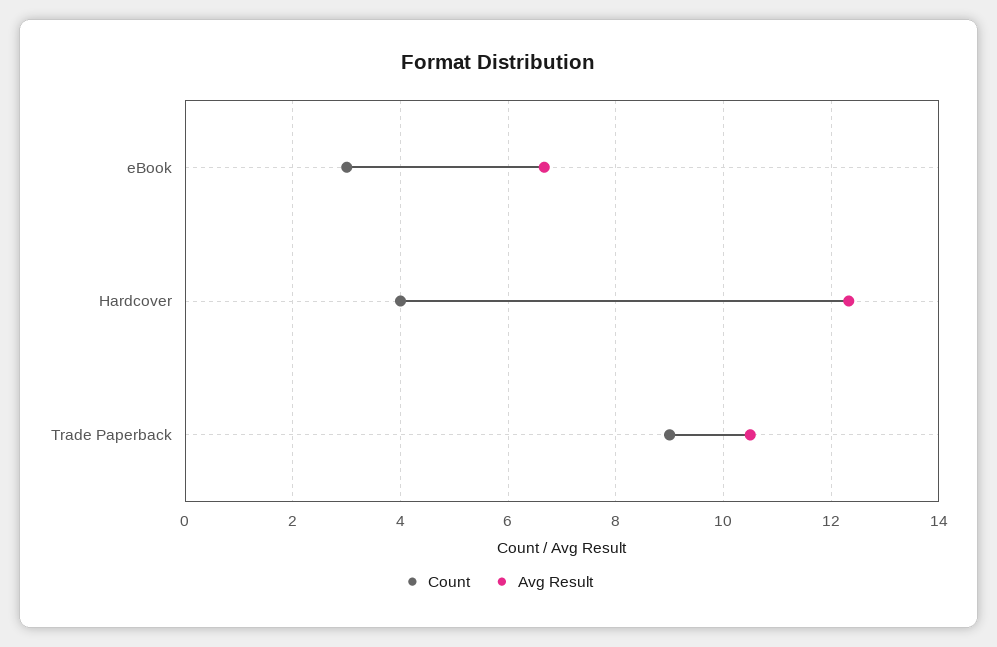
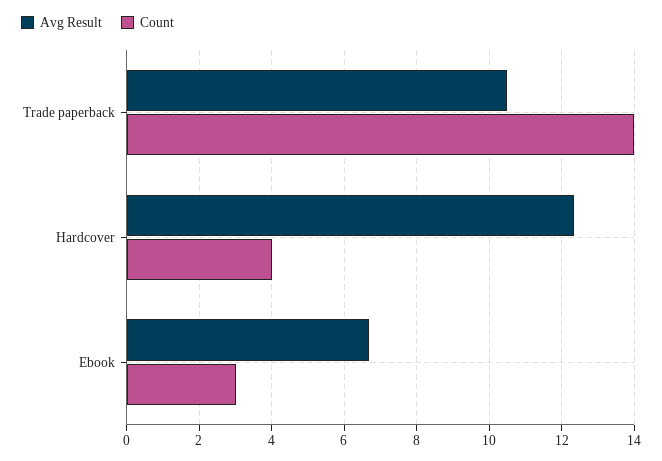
  {
    "Count": {
      "eBook": 3,
      "Hardcover": 4,
-     "Trade Paperback": 9
+     "Trade Paperback": 14
    },
    "Avg Result": {
      "eBook": 6.6,
      "Hardcover": 12.4,
      "Trade Paperback": 10.6
    }
  }

